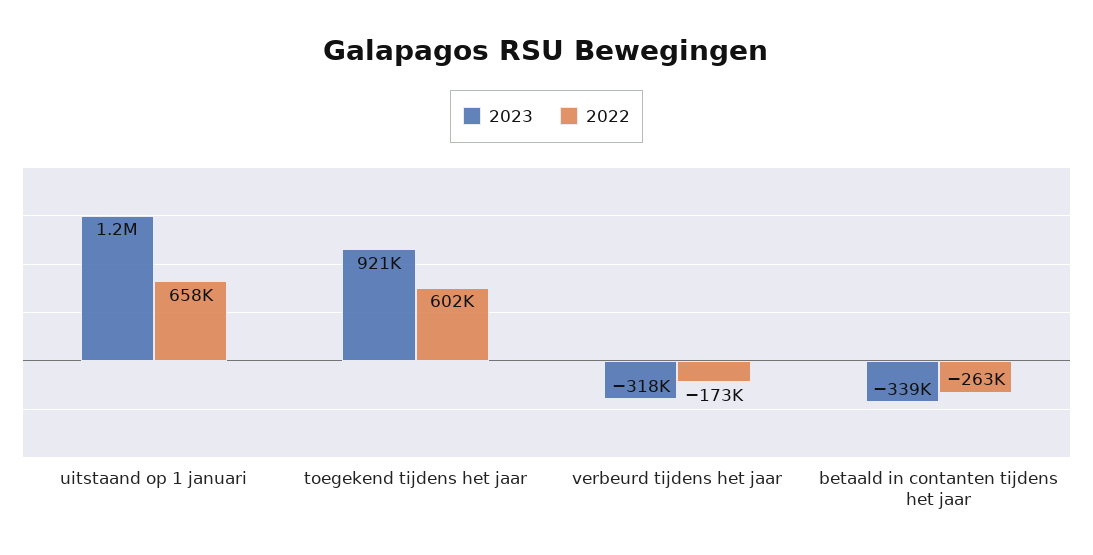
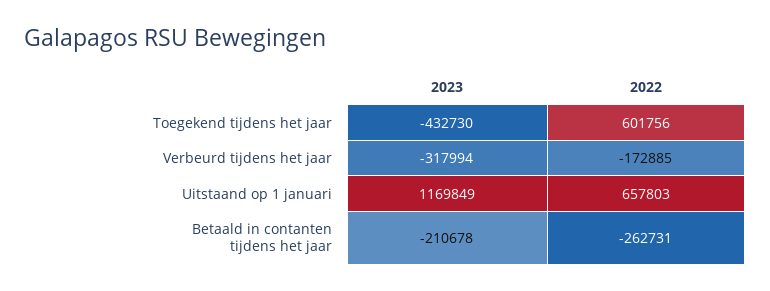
  {
    "2023": {
      "uitstaand op 1 januari": 1169849,
-     "toegekend tijdens het jaar": 921000,
+     "toegekend tijdens het jaar": -432730,
      "verbeurd tijdens het jaar": -317994,
-     "betaald in contanten tijdens het jaar": -339000
+     "betaald in contanten tijdens het jaar": -210678
    },
    "2022": {
      "uitstaand op 1 januari": 657803,
      "toegekend tijdens het jaar": 601756,
      "verbeurd tijdens het jaar": -172885,
      "betaald in contanten tijdens het jaar": -262731
    }
  }

